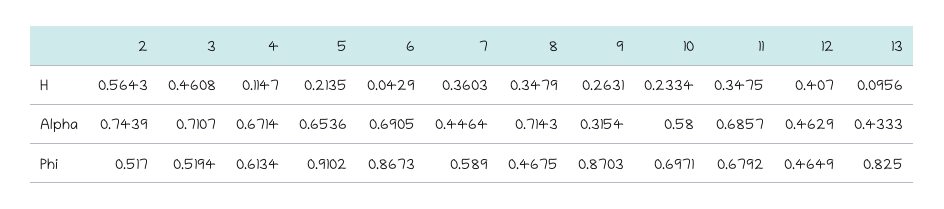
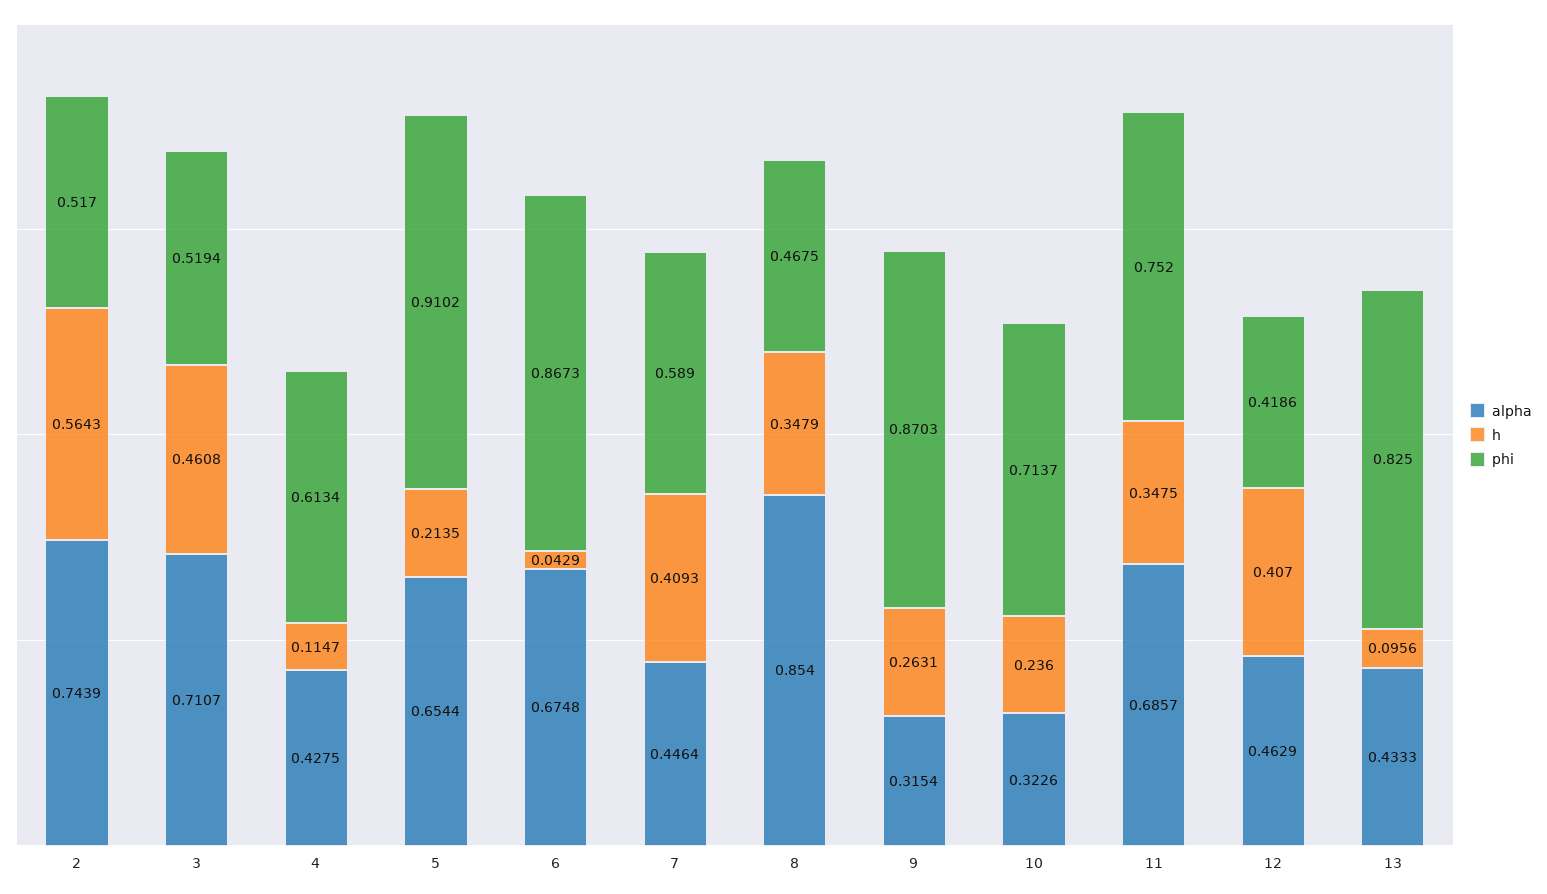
  {
    "H": {
      "2": 0.5643,
      "3": 0.4608,
      "4": 0.1147,
      "5": 0.2135,
      "6": 0.0429,
-     "7": 0.3603,
+     "7": 0.4093,
      "8": 0.3479,
      "9": 0.2631,
-     "10": 0.2334,
+     "10": 0.236,
      "11": 0.3475,
      "12": 0.407,
      "13": 0.0956
    },
    "Alpha": {
      "2": 0.7439,
      "3": 0.7107,
-     "4": 0.6714,
+     "4": 0.4275,
-     "5": 0.6536,
+     "5": 0.6544,
-     "6": 0.6905,
+     "6": 0.6748,
      "7": 0.4464,
-     "8": 0.7143,
+     "8": 0.854,
      "9": 0.3154,
-     "10": 0.58,
+     "10": 0.3226,
      "11": 0.6857,
      "12": 0.4629,
      "13": 0.4333
    },
    "Phi": {
      "2": 0.517,
      "3": 0.5194,
      "4": 0.6134,
      "5": 0.9102,
      "6": 0.8673,
      "7": 0.589,
      "8": 0.4675,
      "9": 0.8703,
-     "10": 0.6971,
+     "10": 0.7137,
-     "11": 0.6792,
+     "11": 0.752,
-     "12": 0.4649,
+     "12": 0.4186,
      "13": 0.825
    }
  }

